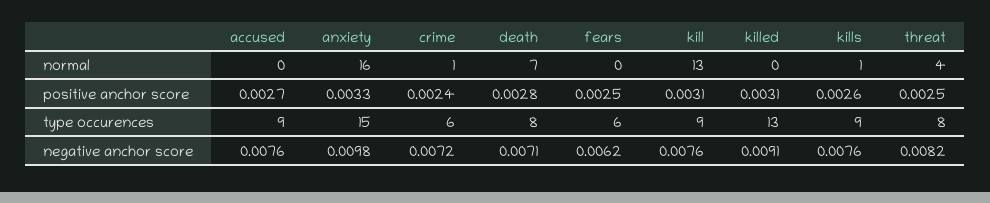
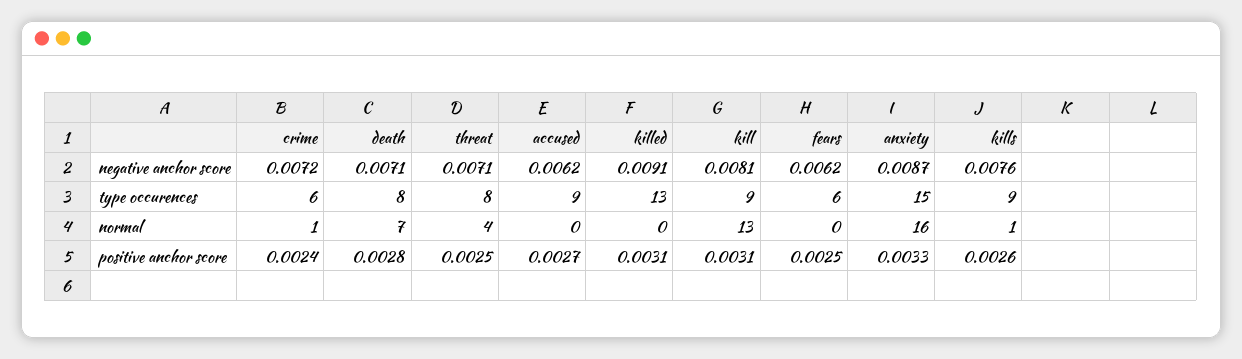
  {
    "accused": {
      "normal": 0,
      "positive anchor score": 0.0027,
      "type occurences": 9,
-     "negative anchor score": 0.0076
+     "negative anchor score": 0.0062
    },
    "anxiety": {
      "normal": 16,
      "positive anchor score": 0.0033,
      "type occurences": 15,
-     "negative anchor score": 0.0098
+     "negative anchor score": 0.0087
    },
    "crime": {
      "normal": 1,
      "positive anchor score": 0.0024,
      "type occurences": 6,
      "negative anchor score": 0.0072
    },
    "death": {
      "normal": 7,
      "positive anchor score": 0.0028,
      "type occurences": 8,
      "negative anchor score": 0.0071
    },
    "fears": {
      "normal": 0,
      "positive anchor score": 0.0025,
      "type occurences": 6,
      "negative anchor score": 0.0062
    },
    "kill": {
      "normal": 13,
      "positive anchor score": 0.0031,
      "type occurences": 9,
-     "negative anchor score": 0.0076
+     "negative anchor score": 0.0081
    },
    "killed": {
      "normal": 0,
      "positive anchor score": 0.0031,
      "type occurences": 13,
      "negative anchor score": 0.0091
    },
    "kills": {
      "normal": 1,
      "positive anchor score": 0.0026,
      "type occurences": 9,
      "negative anchor score": 0.0076
    },
    "threat": {
      "normal": 4,
      "positive anchor score": 0.0025,
      "type occurences": 8,
-     "negative anchor score": 0.0082
+     "negative anchor score": 0.0071
    }
  }

